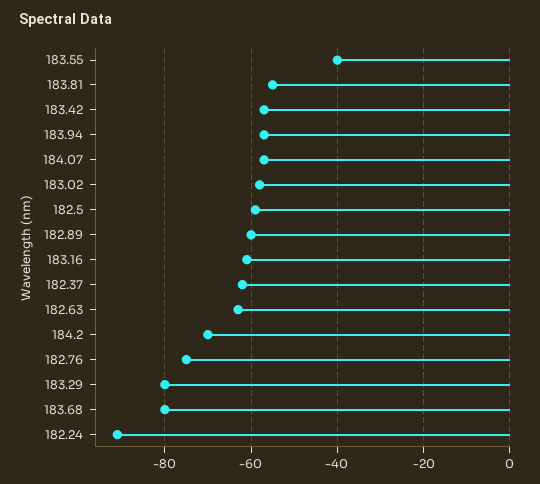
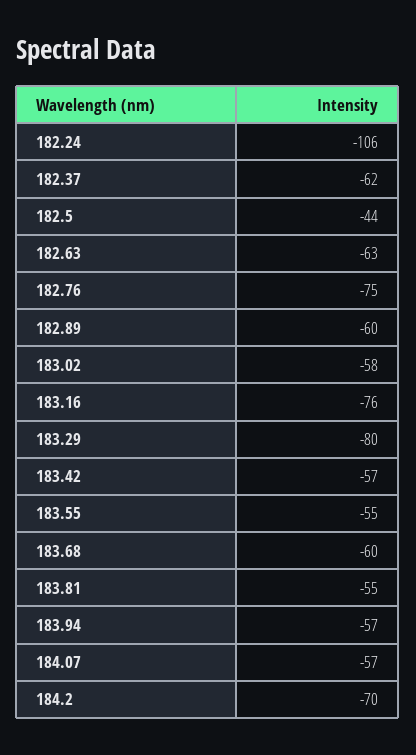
  {
-   "183.55": -40,
+   "183.55": -55,
    "183.81": -55,
    "183.42": -57,
    "183.94": -57,
    "184.07": -57,
    "183.02": -58,
-   "182.5": -60,
+   "182.5": -44,
    "182.89": -60,
-   "183.16": -60,
+   "183.16": -76,
    "182.37": -62,
    "182.63": -63,
    "184.2": -70,
    "182.76": -75,
    "183.29": -80,
-   "183.68": -80,
+   "183.68": -60,
-   "182.24": -90
+   "182.24": -106
  }

